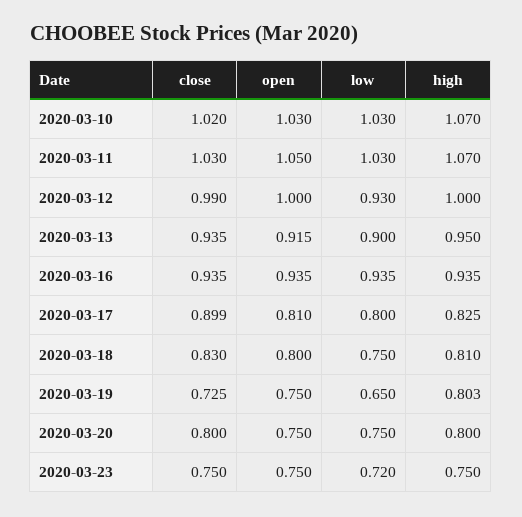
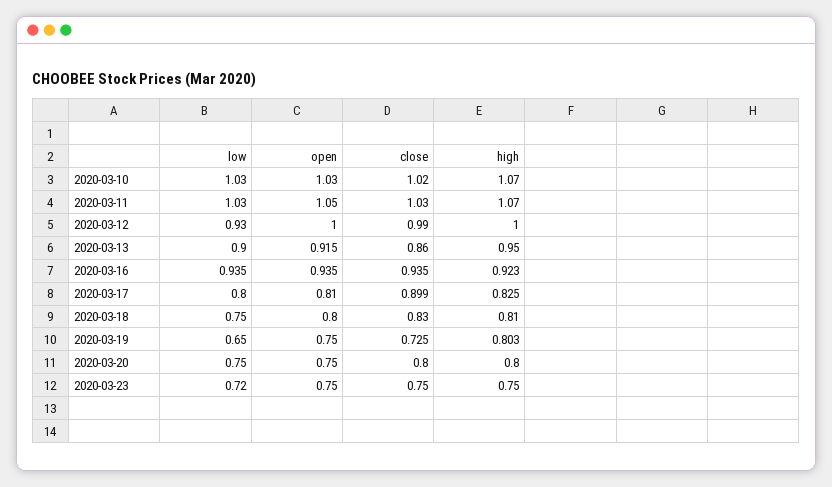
  {
    "close": {
      "2020-03-10": 1.02,
      "2020-03-11": 1.03,
      "2020-03-12": 0.99,
-     "2020-03-13": 0.935,
+     "2020-03-13": 0.86,
      "2020-03-16": 0.935,
      "2020-03-17": 0.899,
      "2020-03-18": 0.83,
      "2020-03-19": 0.725,
      "2020-03-20": 0.8,
      "2020-03-23": 0.75
    },
    "open": {
      "2020-03-10": 1.03,
      "2020-03-11": 1.05,
      "2020-03-12": 1,
      "2020-03-13": 0.915,
      "2020-03-16": 0.935,
      "2020-03-17": 0.81,
      "2020-03-18": 0.8,
      "2020-03-19": 0.75,
      "2020-03-20": 0.75,
      "2020-03-23": 0.75
    },
    "low": {
      "2020-03-10": 1.03,
      "2020-03-11": 1.03,
      "2020-03-12": 0.93,
      "2020-03-13": 0.9,
      "2020-03-16": 0.935,
      "2020-03-17": 0.8,
      "2020-03-18": 0.75,
      "2020-03-19": 0.65,
      "2020-03-20": 0.75,
      "2020-03-23": 0.72
    },
    "high": {
      "2020-03-10": 1.07,
      "2020-03-11": 1.07,
      "2020-03-12": 1,
      "2020-03-13": 0.95,
-     "2020-03-16": 0.935,
+     "2020-03-16": 0.923,
      "2020-03-17": 0.825,
      "2020-03-18": 0.81,
      "2020-03-19": 0.803,
      "2020-03-20": 0.8,
      "2020-03-23": 0.75
    }
  }

